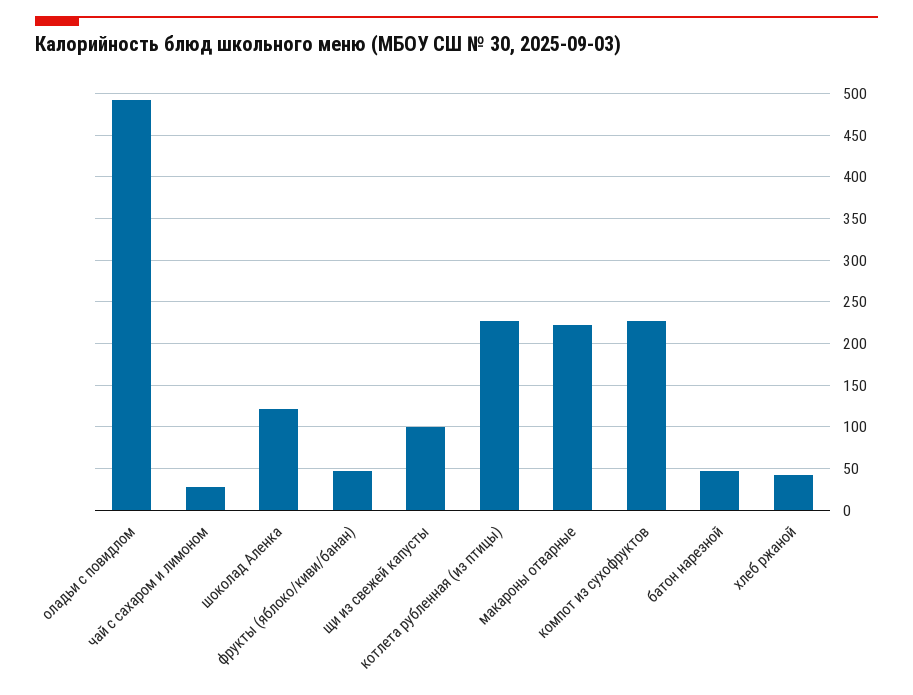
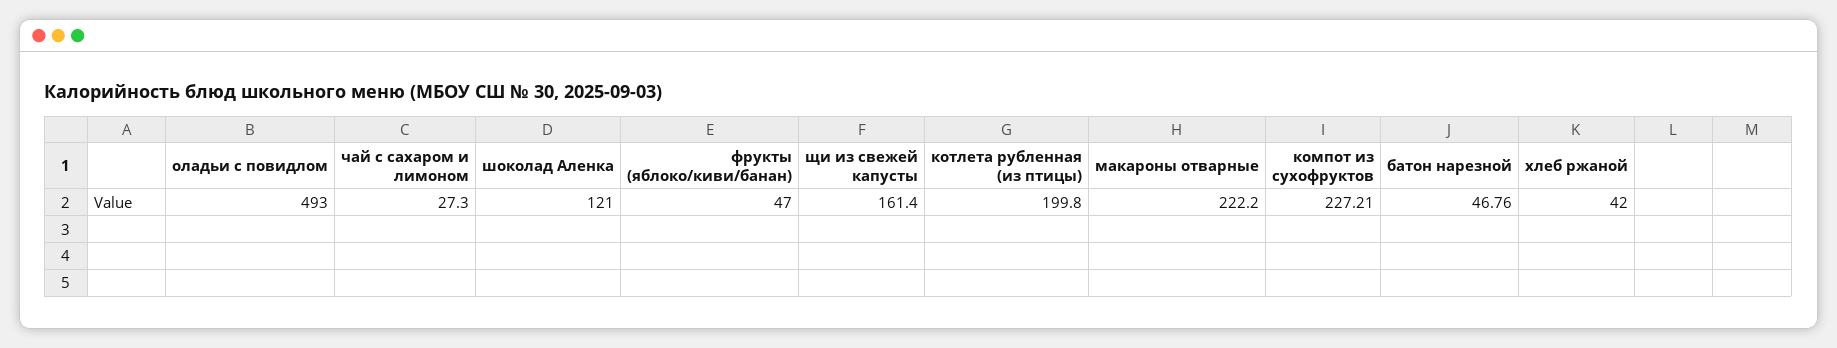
  {
    "оладьи с повидлом": 493,
    "чай с сахаром и лимоном": 27.3,
    "шоколад Аленка": 121,
    "фрукты (яблоко/киви/банан)": 47,
-   "щи из свежей капусты": 100,
+   "щи из свежей капусты": 161.4,
-   "котлета рубленная (из птицы)": 230,
+   "котлета рубленная (из птицы)": 199.8,
    "макароны отварные": 222.2,
    "компот из сухофруктов": 227.21,
    "батон нарезной": 46.76,
    "хлеб ржаной": 42
  }

